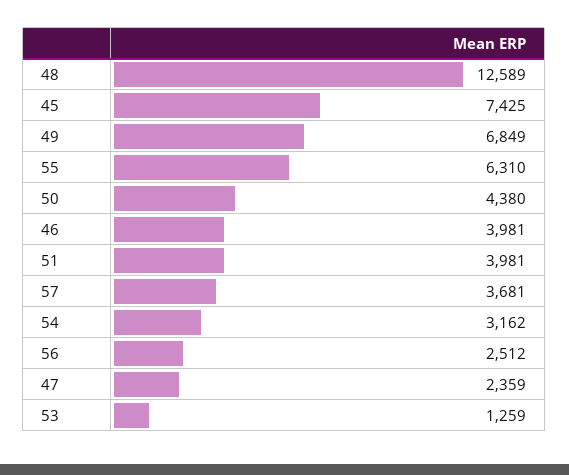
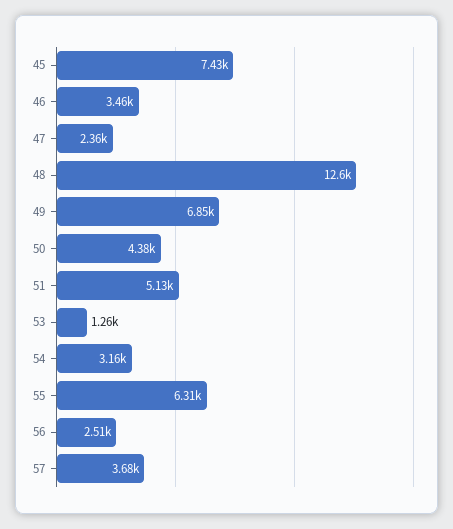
  {
    "48": 12589,
    "45": 7425,
    "49": 6849,
    "55": 6310,
    "50": 4380,
-   "46": 3981,
+   "46": 3460,
-   "51": 3981,
+   "51": 5130,
    "57": 3681,
    "54": 3162,
    "56": 2512,
    "47": 2359,
    "53": 1259
  }

